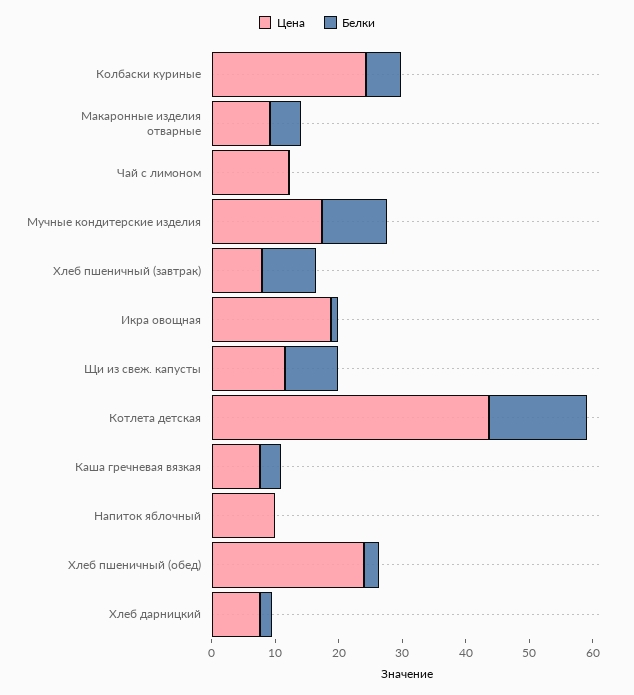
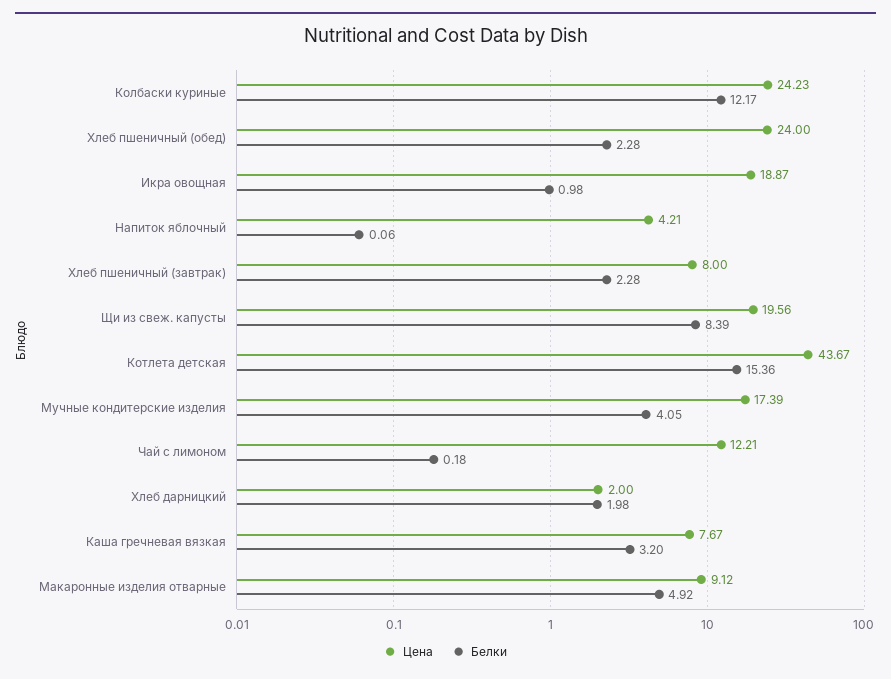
  {
    "Цена": {
      "Колбаски куриные": 24.23,
      "Макаронные изделия отварные": 9.12,
      "Чай с лимоном": 12.21,
      "Мучные кондитерские изделия": 17.39,
      "Хлеб пшеничный (завтрак)": 8,
      "Икра овощная": 18.87,
-     "Щи из свеж. капусты": 12,
+     "Щи из свеж. капусты": 19.56,
      "Котлета детская": 43.67,
      "Каша гречневая вязкая": 7.67,
-     "Напиток яблочный": 10,
+     "Напиток яблочный": 4.21,
      "Хлеб пшеничный (обед)": 24,
-     "Хлеб дарницкий": 8
+     "Хлеб дарницкий": 2
    },
    "Белки": {
-     "Колбаски куриные": 6,
+     "Колбаски куриные": 12.17,
      "Макаронные изделия отварные": 4.92,
      "Чай с лимоном": 0.18,
-     "Мучные кондитерские изделия": 10,
+     "Мучные кондитерские изделия": 4.05,
-     "Хлеб пшеничный (завтрак)": 8,
+     "Хлеб пшеничный (завтрак)": 2.28,
      "Икра овощная": 0.98,
      "Щи из свеж. капусты": 8.39,
      "Котлета детская": 15.36,
      "Каша гречневая вязкая": 3.2,
      "Напиток яблочный": 0.06,
      "Хлеб пшеничный (обед)": 2.28,
      "Хлеб дарницкий": 1.98
    }
  }

